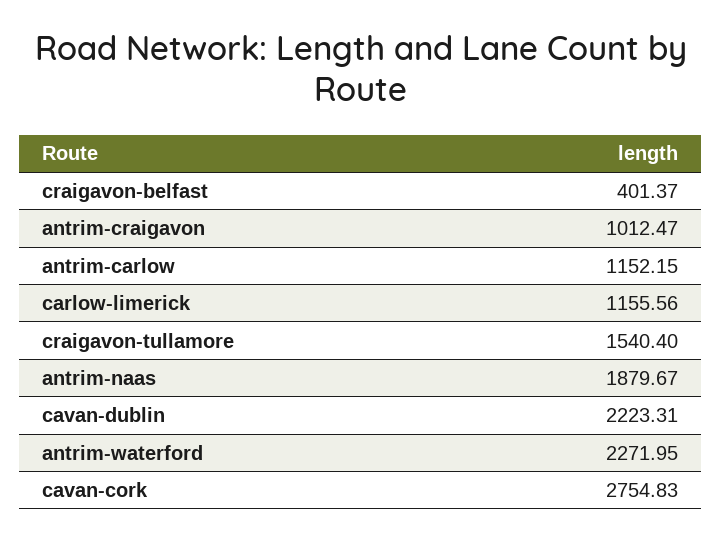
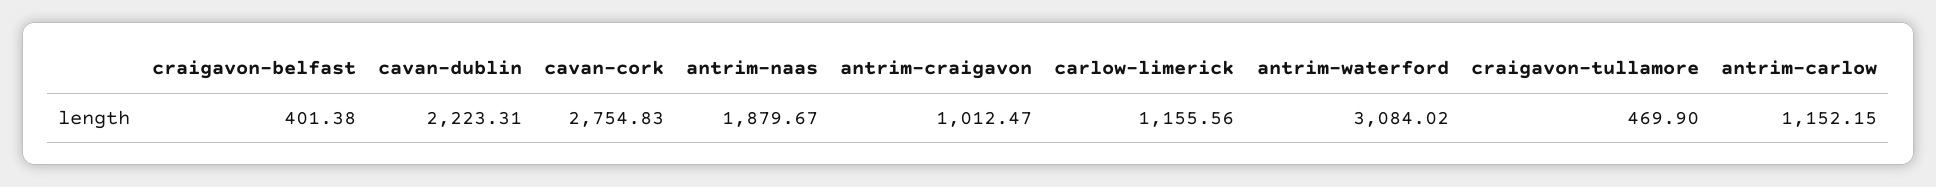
  {
-   "craigavon-belfast": 401.37,
+   "craigavon-belfast": 401.38,
    "antrim-craigavon": 1012.47,
    "antrim-carlow": 1152.15,
    "carlow-limerick": 1155.56,
-   "craigavon-tullamore": 1540.4,
+   "craigavon-tullamore": 469.9,
    "antrim-naas": 1879.67,
    "cavan-dublin": 2223.31,
-   "antrim-waterford": 2271.95,
+   "antrim-waterford": 3084.02,
    "cavan-cork": 2754.83
  }

